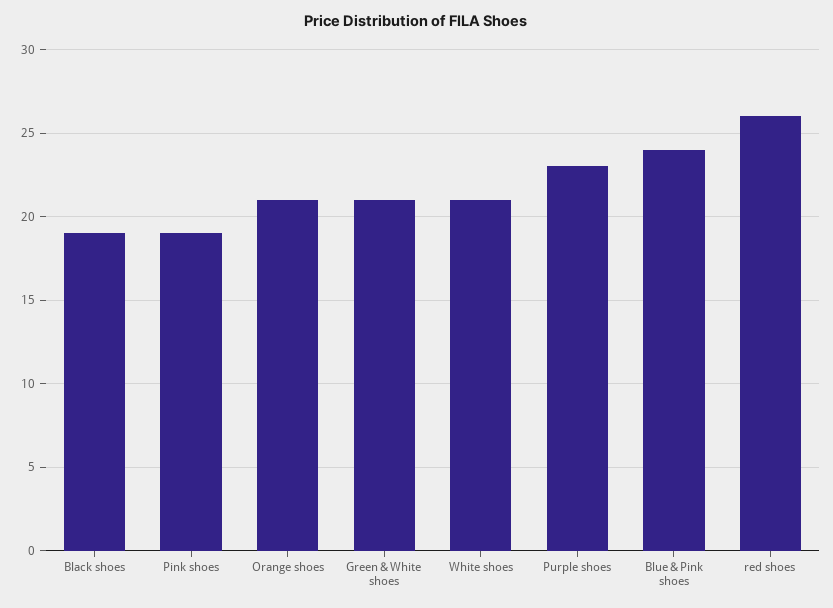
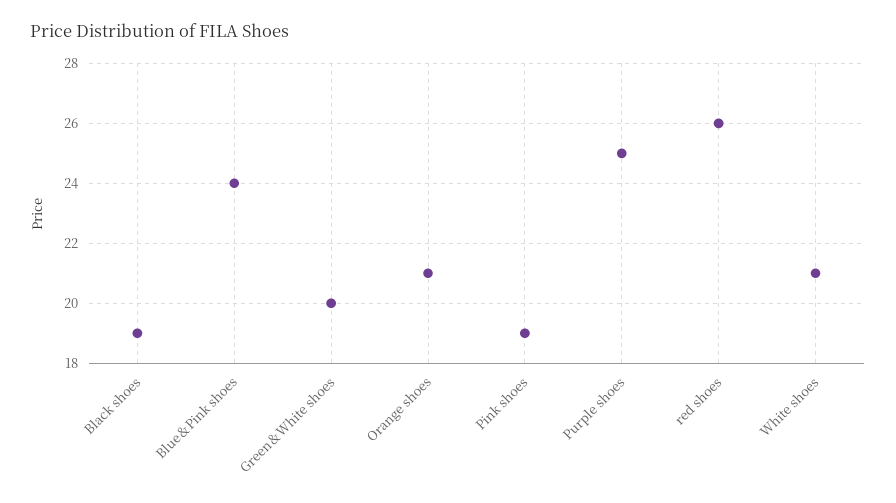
  {
    "Black shoes": 19,
    "Pink shoes": 19,
    "Orange shoes": 21,
-   "Green＆White shoes": 21,
+   "Green＆White shoes": 20,
    "White shoes": 21,
-   "Purple shoes": 23,
+   "Purple shoes": 25,
    "Blue＆Pink shoes": 24,
    "red shoes": 26
  }

